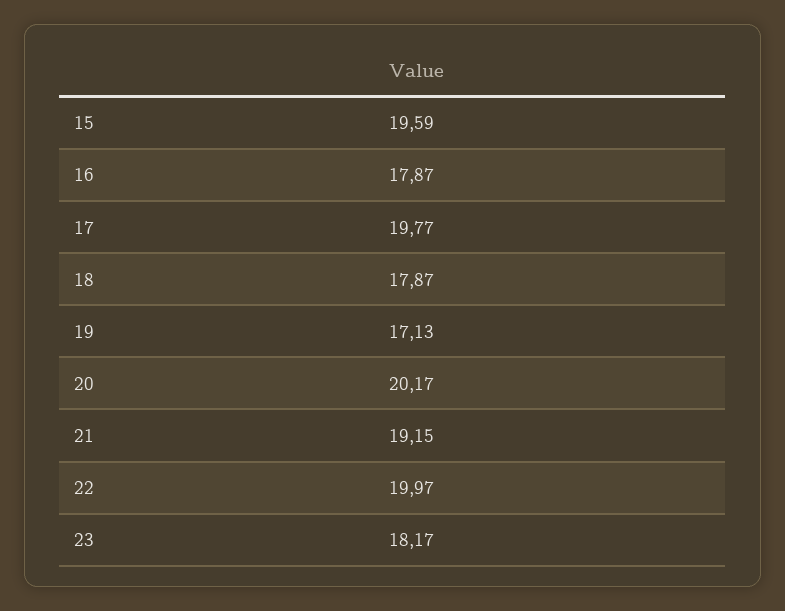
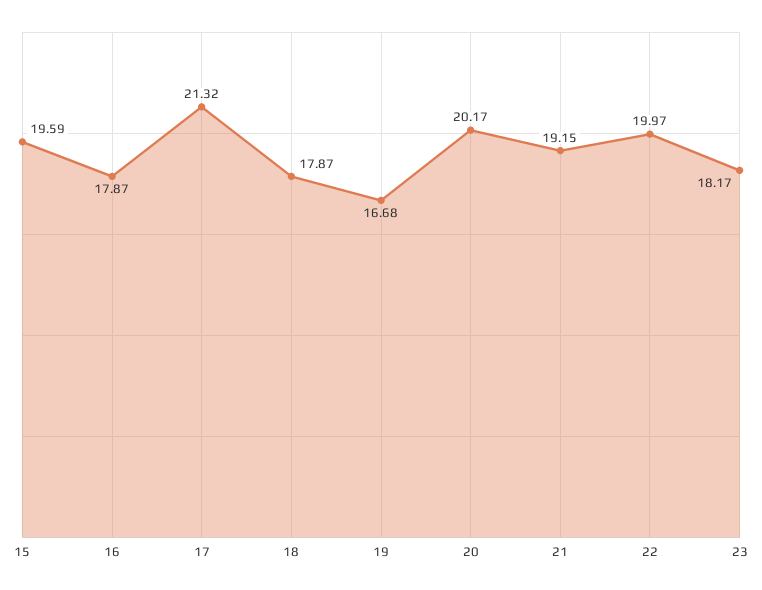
  {
    "15": 19.59,
    "16": 17.87,
-   "17": 19.77,
+   "17": 21.32,
    "18": 17.87,
-   "19": 17.13,
+   "19": 16.68,
    "20": 20.17,
    "21": 19.15,
    "22": 19.97,
    "23": 18.17
  }

